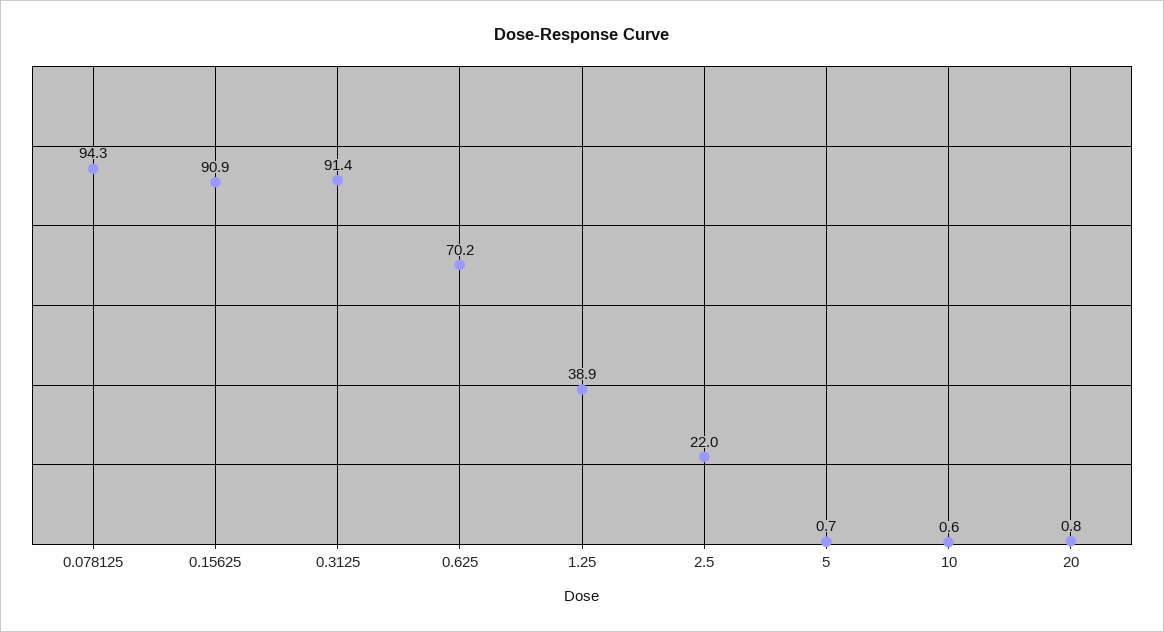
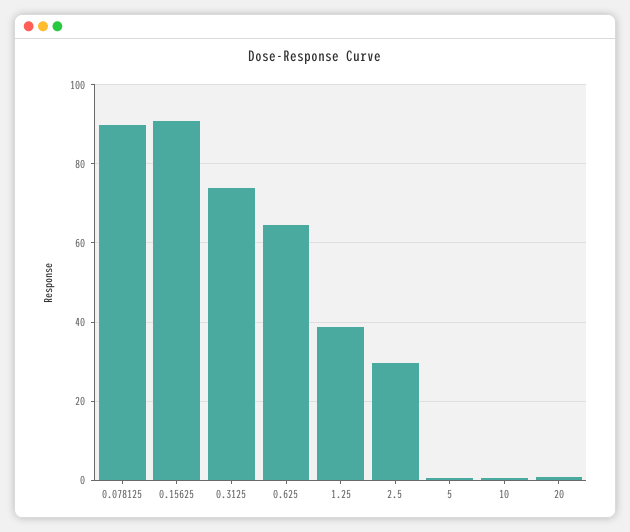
  {
-   "0.078125": 94.3,
+   "0.078125": 90,
    "0.15625": 90.9,
-   "0.3125": 91.4,
+   "0.3125": 74,
-   "0.625": 70.2,
+   "0.625": 64,
    "1.25": 38.9,
-   "2.5": 22,
+   "2.5": 30,
    "5": 0.7,
    "10": 0.6,
    "20": 0.8
  }

